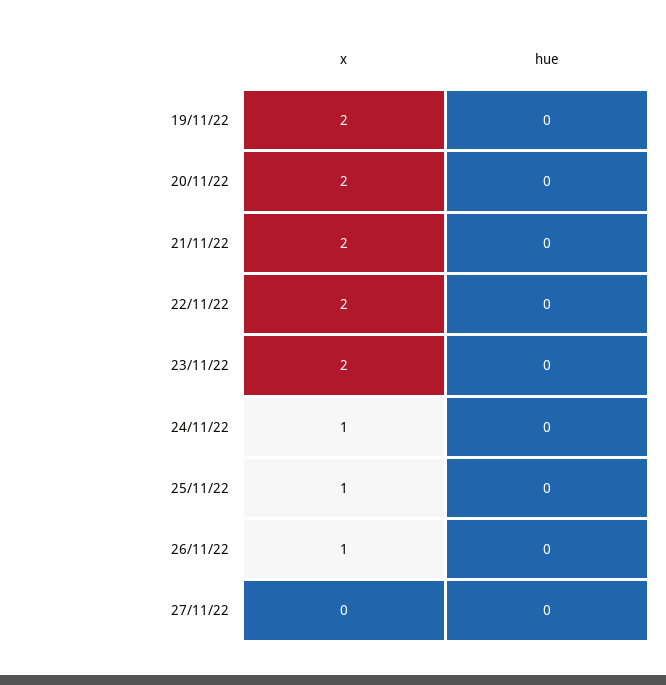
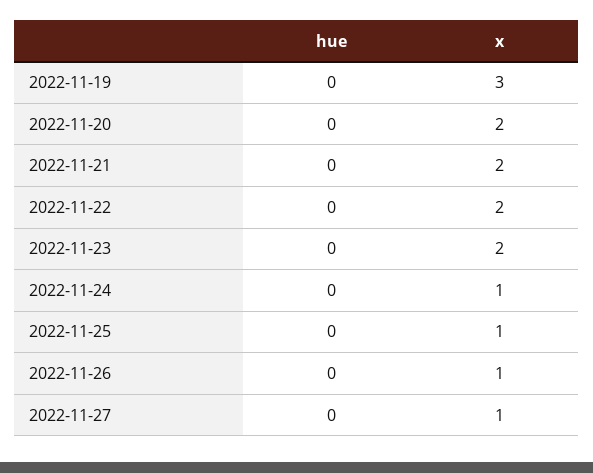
  {
    "x": {
-     "19/11/22": 2,
+     "19/11/22": 3,
      "20/11/22": 2,
      "21/11/22": 2,
      "22/11/22": 2,
      "23/11/22": 2,
      "24/11/22": 1,
      "25/11/22": 1,
      "26/11/22": 1,
-     "27/11/22": 0
+     "27/11/22": 1
    },
    "hue": {
      "19/11/22": 0,
      "20/11/22": 0,
      "21/11/22": 0,
      "22/11/22": 0,
      "23/11/22": 0,
      "24/11/22": 0,
      "25/11/22": 0,
      "26/11/22": 0,
      "27/11/22": 0
    }
  }

